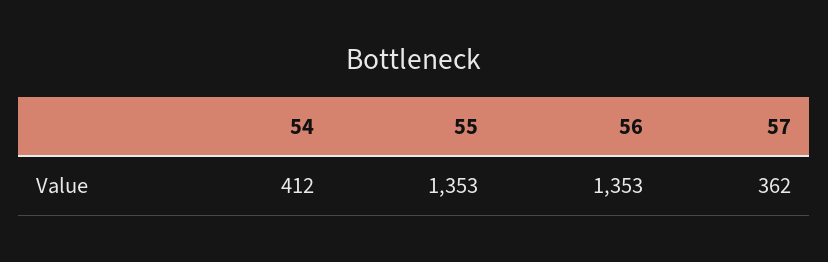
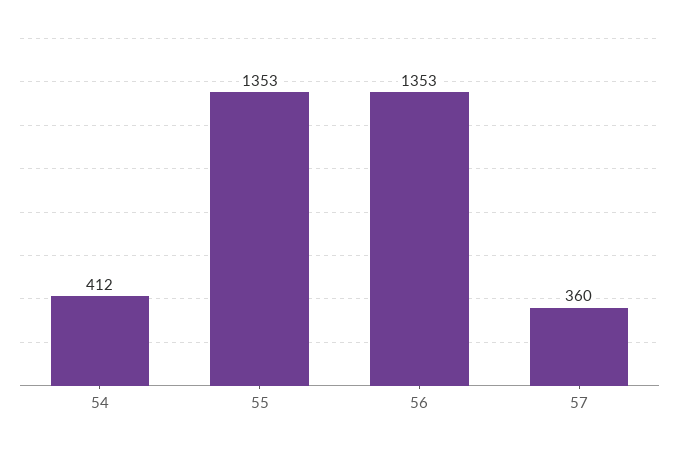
  {
    "54": 412,
    "55": 1353,
    "56": 1353,
-   "57": 362
+   "57": 360
  }

